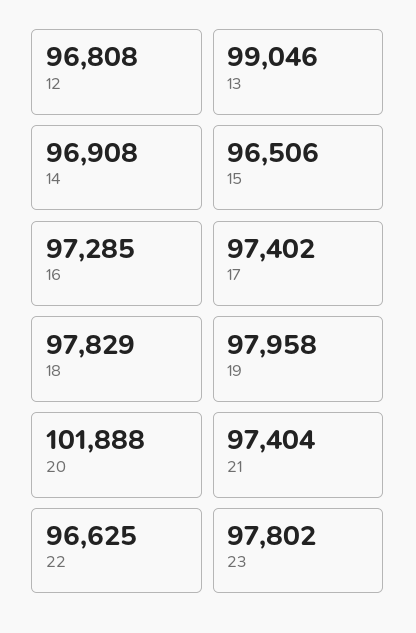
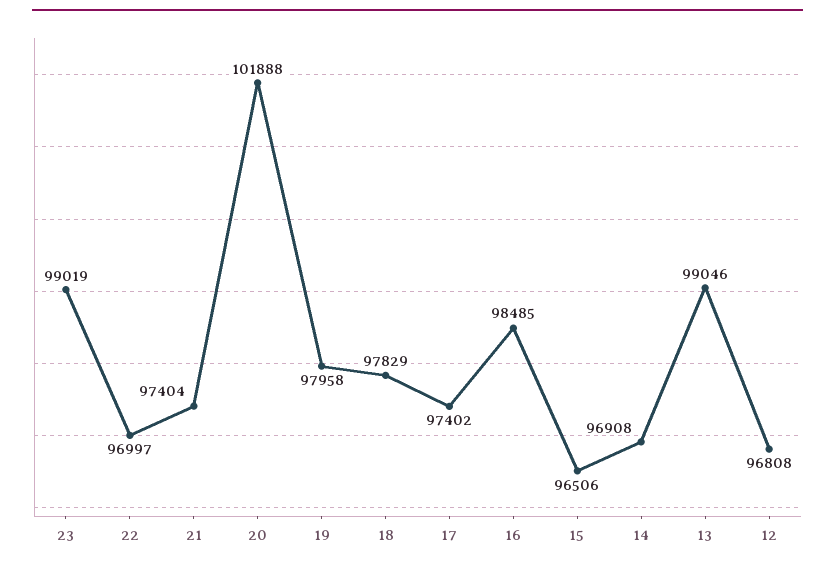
  {
    "12": 96808,
    "13": 99046,
    "14": 96908,
    "15": 96506,
-   "16": 97285,
+   "16": 98485,
    "17": 97402,
    "18": 97829,
    "19": 97958,
    "20": 101888,
    "21": 97404,
-   "22": 96625,
+   "22": 96997,
-   "23": 97802
+   "23": 99019
  }

